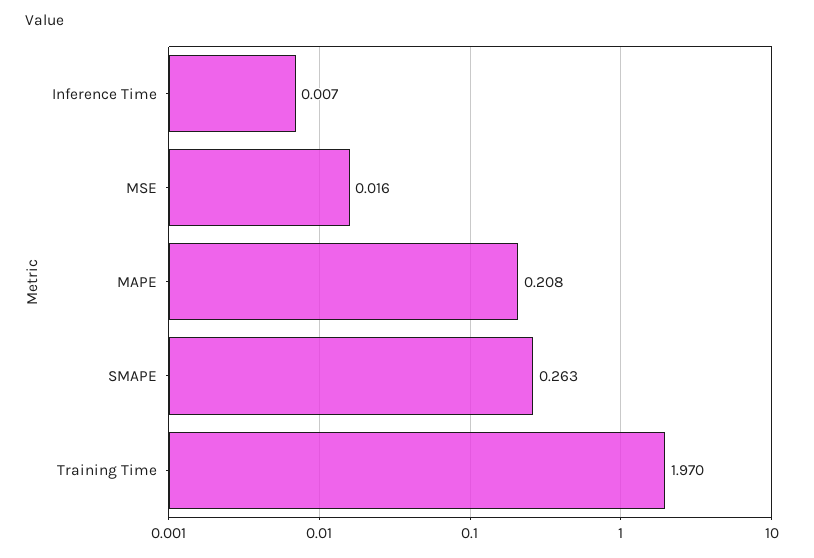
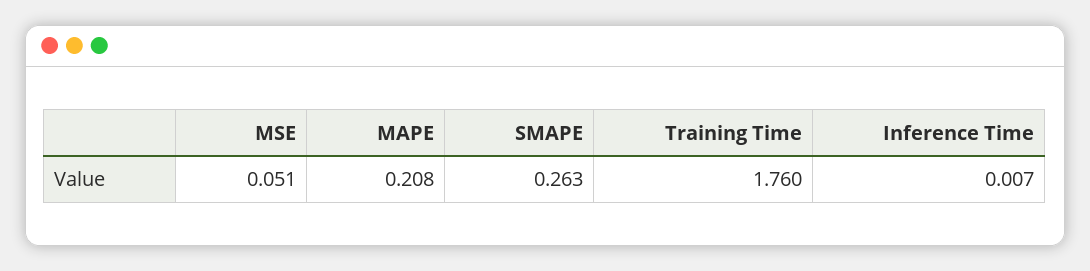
  {
    "Inference Time": 0.007,
-   "MSE": 0.016,
+   "MSE": 0.051,
    "MAPE": 0.208,
    "SMAPE": 0.263,
-   "Training Time": 1.97
+   "Training Time": 1.76
  }

